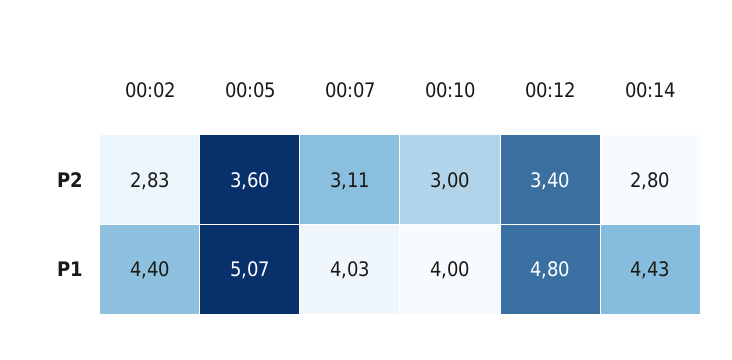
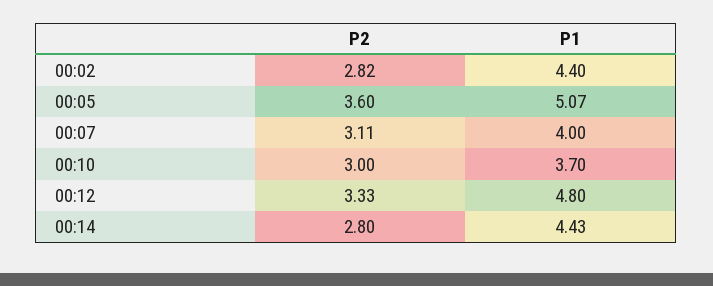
  {
    "00:02": {
-     "P2": 2.83,
+     "P2": 2.82,
      "P1": 4.4
    },
    "00:05": {
      "P2": 3.6,
      "P1": 5.07
    },
    "00:07": {
      "P2": 3.11,
-     "P1": 4.03
+     "P1": 4
    },
    "00:10": {
      "P2": 3,
-     "P1": 4
+     "P1": 3.7
    },
    "00:12": {
-     "P2": 3.4,
+     "P2": 3.33,
      "P1": 4.8
    },
    "00:14": {
      "P2": 2.8,
      "P1": 4.43
    }
  }

